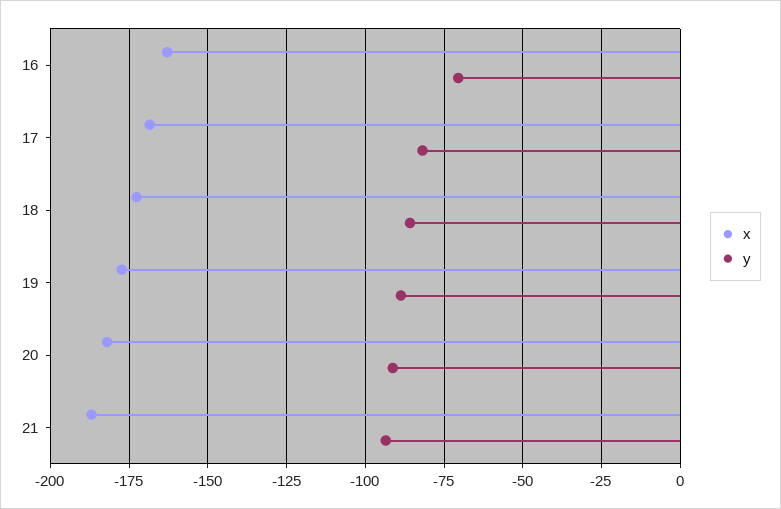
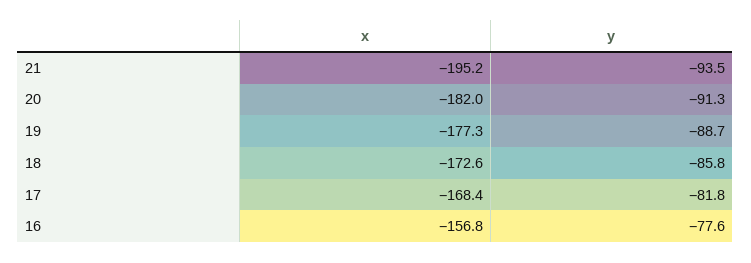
  {
    "x": {
-     "16": -162.5,
+     "16": -156.8,
      "17": -168.4,
      "18": -172.6,
      "19": -177.3,
      "20": -182,
-     "21": -187.5
+     "21": -195.2
    },
    "y": {
-     "16": -70,
+     "16": -77.6,
      "17": -81.8,
      "18": -85.8,
      "19": -88.7,
      "20": -91.3,
      "21": -93.5
    }
  }

